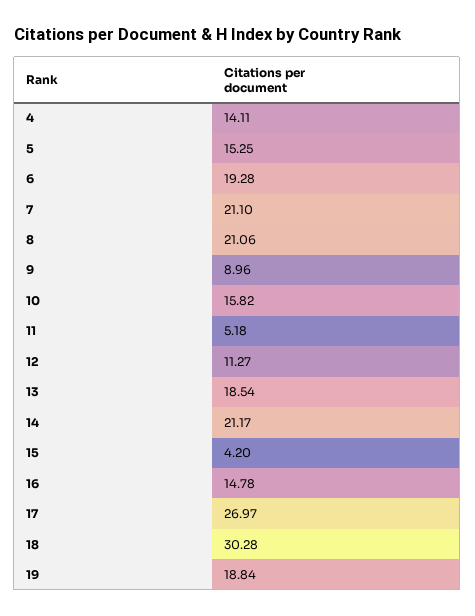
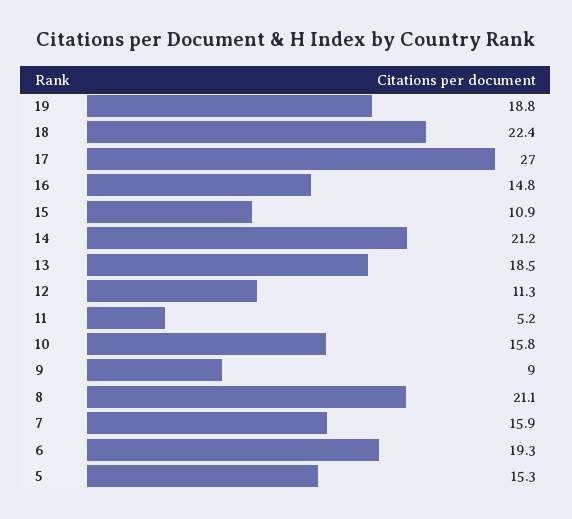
  {
-   "4": 14.11,
    "5": 15.25,
    "6": 19.28,
-   "7": 21.1,
+   "7": 15.9,
    "8": 21.06,
    "9": 8.96,
    "10": 15.82,
    "11": 5.18,
    "12": 11.27,
    "13": 18.54,
    "14": 21.17,
-   "15": 4.2,
+   "15": 10.9,
    "16": 14.78,
    "17": 26.97,
-   "18": 30.28,
+   "18": 22.4,
    "19": 18.84
  }

